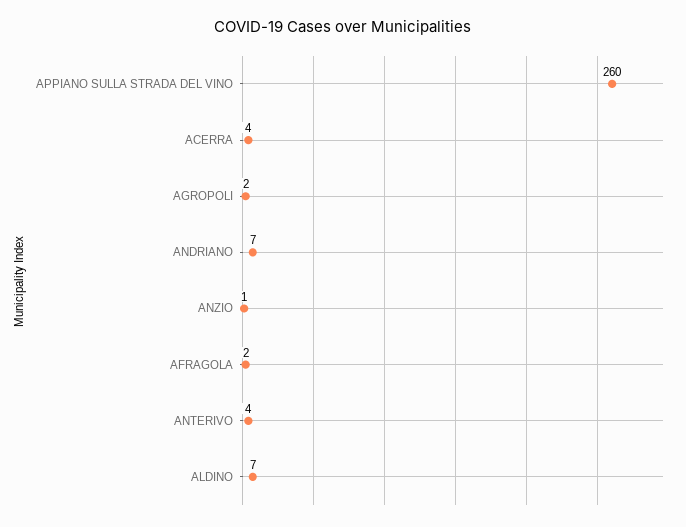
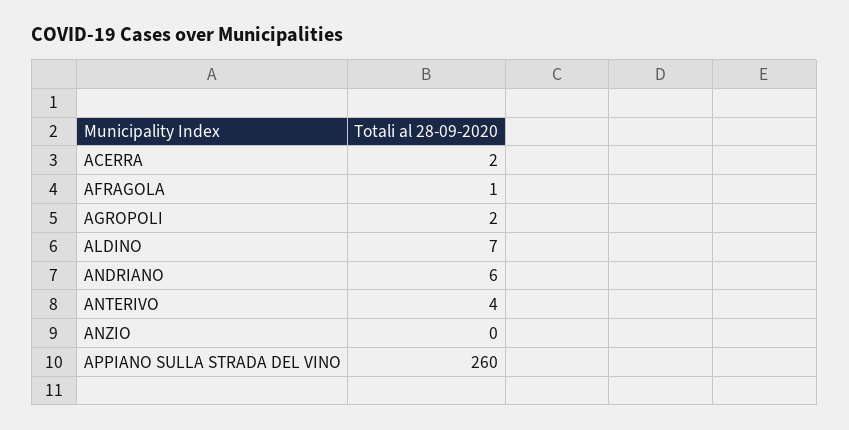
  {
    "APPIANO SULLA STRADA DEL VINO": 260,
-   "ACERRA": 4,
+   "ACERRA": 2,
    "AGROPOLI": 2,
-   "ANDRIANO": 7,
+   "ANDRIANO": 6,
-   "ANZIO": 1,
+   "ANZIO": 0,
-   "AFRAGOLA": 2,
+   "AFRAGOLA": 1,
    "ANTERIVO": 4,
    "ALDINO": 7
  }

